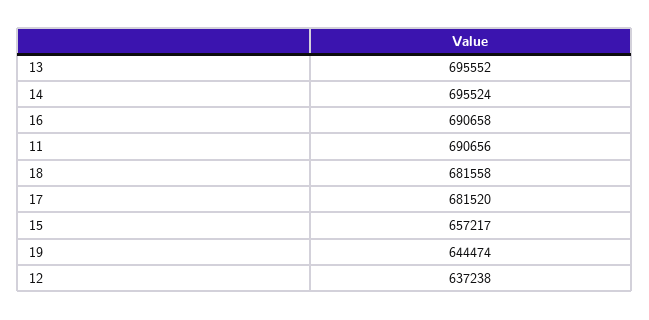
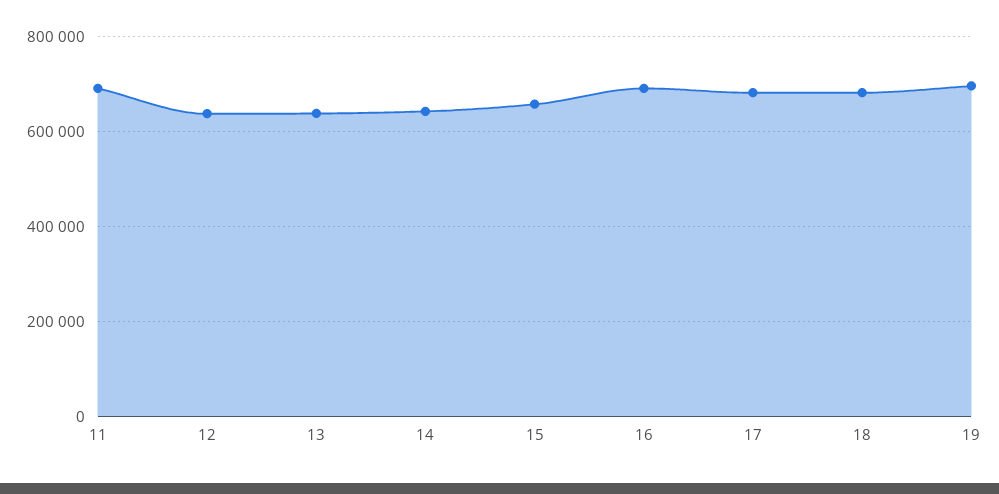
  {
-   "13": 695552,
+   "13": 640000,
-   "14": 695524,
+   "14": 640000,
    "16": 690658,
    "11": 690656,
    "18": 681558,
    "17": 681520,
    "15": 657217,
-   "19": 644474,
+   "19": 700000,
    "12": 637238
  }

